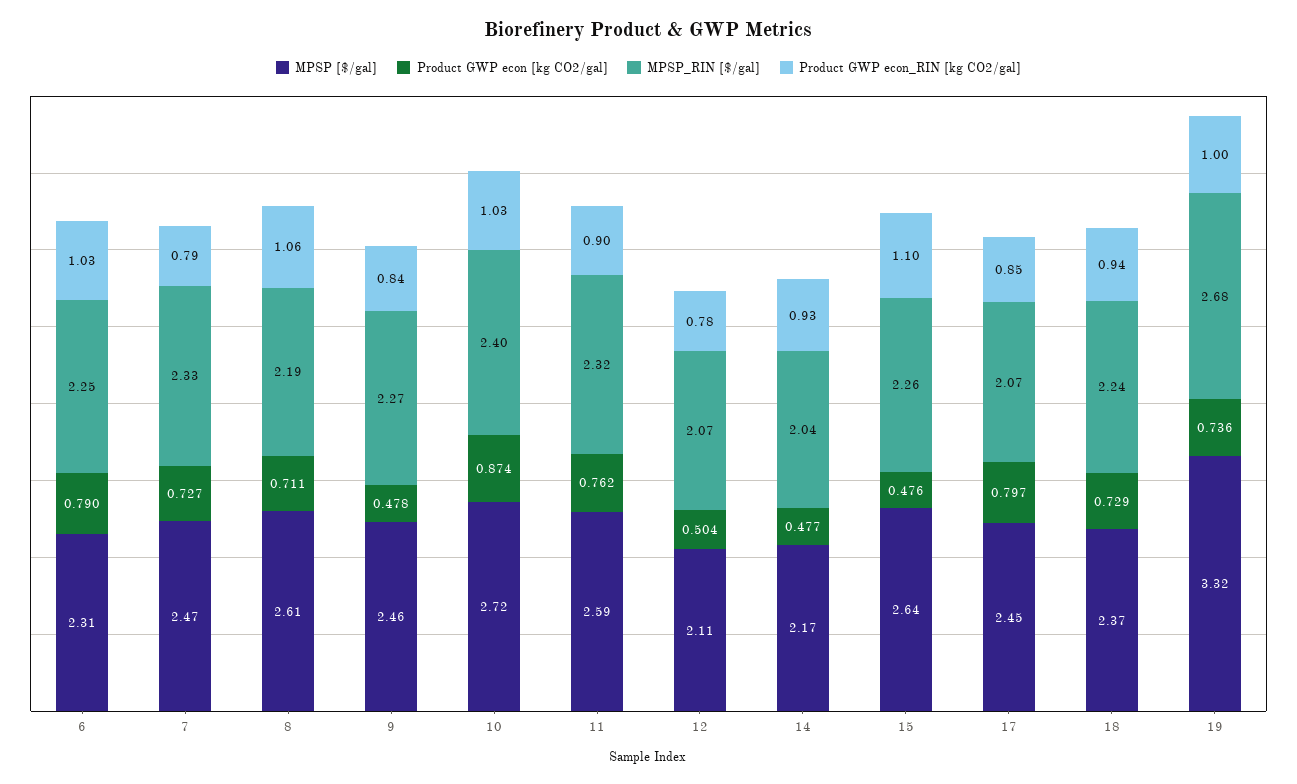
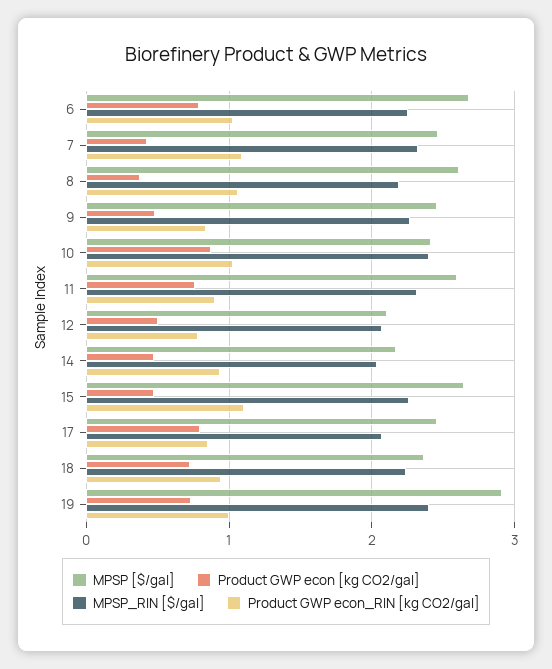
  {
    "MPSP [$/gal]": {
-     "6": 2.31,
+     "6": 2.7,
      "7": 2.47,
      "8": 2.61,
      "9": 2.46,
-     "10": 2.72,
+     "10": 2.4,
      "11": 2.59,
      "12": 2.11,
      "14": 2.17,
      "15": 2.64,
      "17": 2.45,
      "18": 2.37,
-     "19": 3.32
+     "19": 2.9
    },
    "Product GWP econ [kg CO2/gal]": {
      "6": 0.79,
-     "7": 0.727,
+     "7": 0.4,
-     "8": 0.711,
+     "8": 0.4,
      "9": 0.478,
      "10": 0.874,
      "11": 0.762,
      "12": 0.504,
      "14": 0.477,
      "15": 0.476,
      "17": 0.797,
      "18": 0.729,
      "19": 0.736
    },
    "MPSP_RIN [$/gal]": {
      "6": 2.25,
      "7": 2.33,
      "8": 2.19,
      "9": 2.27,
      "10": 2.4,
      "11": 2.32,
      "12": 2.07,
      "14": 2.04,
      "15": 2.26,
      "17": 2.07,
      "18": 2.24,
-     "19": 2.68
+     "19": 2.4
    },
    "Product GWP econ_RIN [kg CO2/gal]": {
      "6": 1.03,
-     "7": 0.79,
+     "7": 1.1,
      "8": 1.06,
      "9": 0.84,
      "10": 1.03,
      "11": 0.9,
      "12": 0.78,
      "14": 0.93,
      "15": 1.1,
      "17": 0.85,
      "18": 0.94,
      "19": 1
    }
  }

